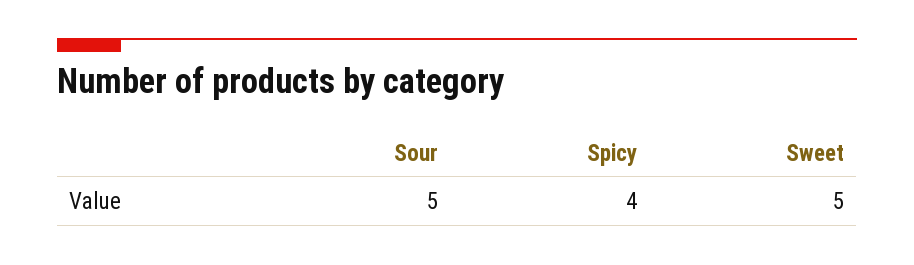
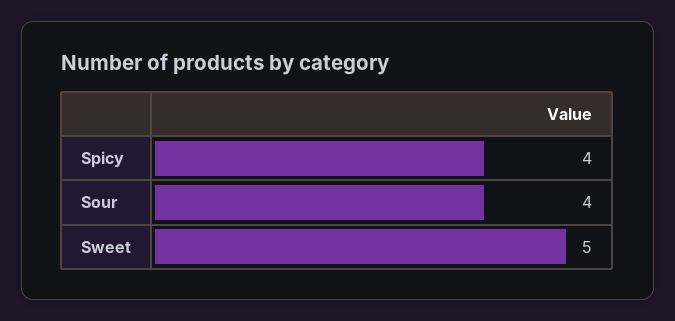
  {
-   "Sour": 5,
+   "Sour": 4,
    "Spicy": 4,
    "Sweet": 5
  }

